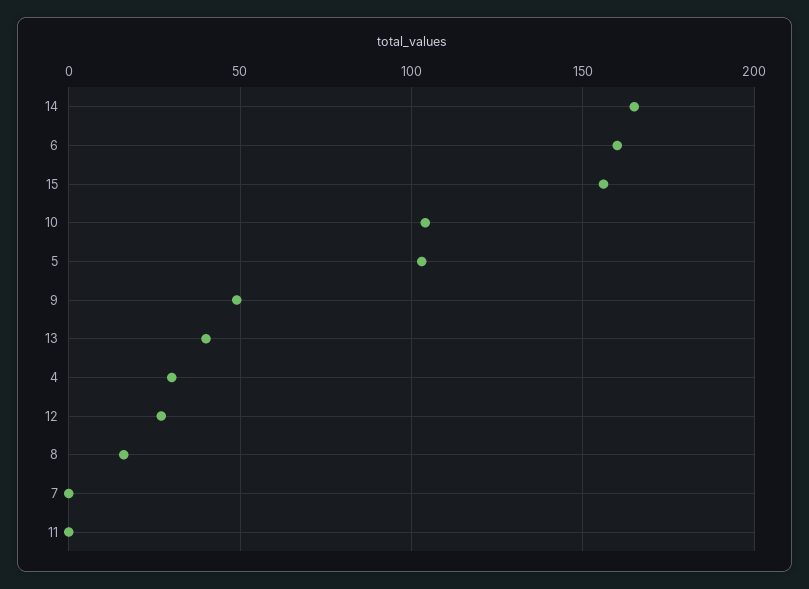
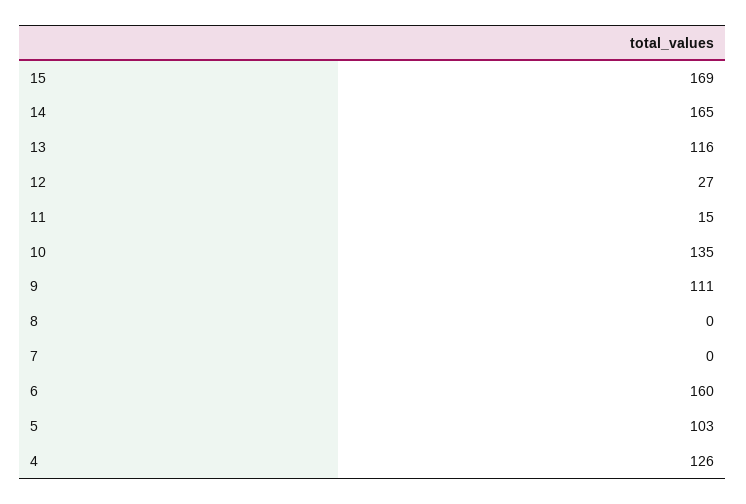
  {
    "14": 165,
    "6": 160,
-   "15": 155,
+   "15": 169,
-   "10": 105,
+   "10": 135,
    "5": 103,
-   "9": 50,
+   "9": 111,
-   "13": 40,
+   "13": 116,
-   "4": 30,
+   "4": 126,
    "12": 27,
-   "8": 15,
+   "8": 0,
    "7": 0,
-   "11": 0
+   "11": 15
  }

